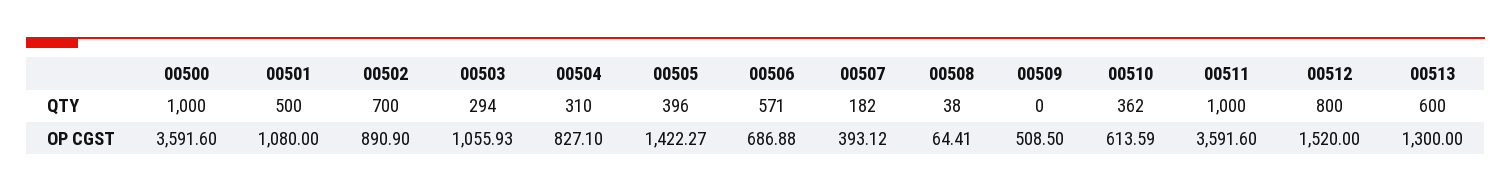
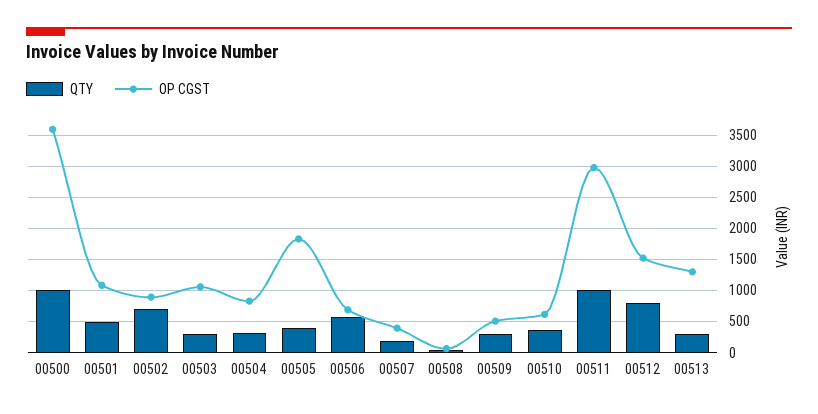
  {
    "QTY": {
      "00500": 1000,
      "00501": 500,
      "00502": 700,
      "00503": 294,
      "00504": 310,
      "00505": 396,
      "00506": 571,
      "00507": 182,
      "00508": 38,
-     "00509": 0,
+     "00509": 300,
      "00510": 362,
      "00511": 1000,
      "00512": 800,
-     "00513": 600
+     "00513": 300
    },
    "OP CGST": {
      "00500": 3591.6,
      "00501": 1080,
      "00502": 890.9,
      "00503": 1055.93,
      "00504": 827.1,
-     "00505": 1422.27,
+     "00505": 1800,
      "00506": 686.88,
      "00507": 393.12,
      "00508": 64.41,
      "00509": 508.5,
      "00510": 613.59,
-     "00511": 3591.6,
+     "00511": 3000,
      "00512": 1520,
      "00513": 1300
    }
  }

